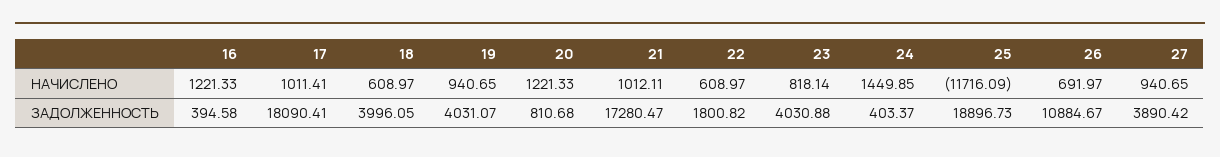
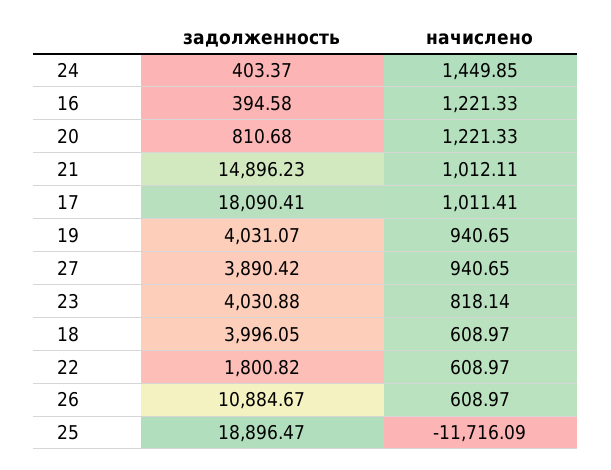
  {
    "16": {
      "НАЧИСЛЕНО": 1221.33,
      "ЗАДОЛЖЕННОСТЬ": 394.58
    },
    "17": {
      "НАЧИСЛЕНО": 1011.41,
      "ЗАДОЛЖЕННОСТЬ": 18090.41
    },
    "18": {
      "НАЧИСЛЕНО": 608.97,
      "ЗАДОЛЖЕННОСТЬ": 3996.05
    },
    "19": {
      "НАЧИСЛЕНО": 940.65,
      "ЗАДОЛЖЕННОСТЬ": 4031.07
    },
    "20": {
      "НАЧИСЛЕНО": 1221.33,
      "ЗАДОЛЖЕННОСТЬ": 810.68
    },
    "21": {
      "НАЧИСЛЕНО": 1012.11,
-     "ЗАДОЛЖЕННОСТЬ": 17280.47
+     "ЗАДОЛЖЕННОСТЬ": 14896.23
    },
    "22": {
      "НАЧИСЛЕНО": 608.97,
      "ЗАДОЛЖЕННОСТЬ": 1800.82
    },
    "23": {
      "НАЧИСЛЕНО": 818.14,
      "ЗАДОЛЖЕННОСТЬ": 4030.88
    },
    "24": {
      "НАЧИСЛЕНО": 1449.85,
      "ЗАДОЛЖЕННОСТЬ": 403.37
    },
    "25": {
      "НАЧИСЛЕНО": -11716.09,
-     "ЗАДОЛЖЕННОСТЬ": 18896.73
+     "ЗАДОЛЖЕННОСТЬ": 18896.47
    },
    "26": {
-     "НАЧИСЛЕНО": 691.97,
+     "НАЧИСЛЕНО": 608.97,
      "ЗАДОЛЖЕННОСТЬ": 10884.67
    },
    "27": {
      "НАЧИСЛЕНО": 940.65,
      "ЗАДОЛЖЕННОСТЬ": 3890.42
    }
  }

